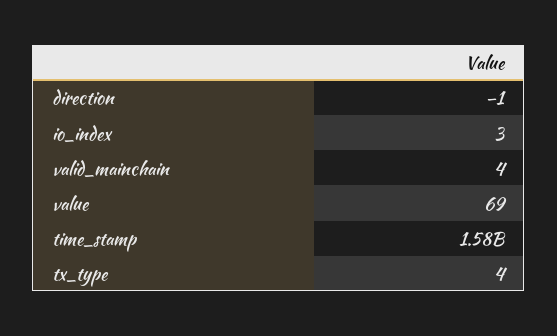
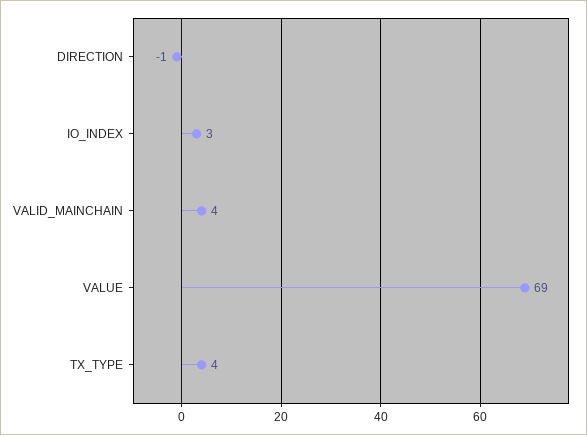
  {
    "direction": -1,
    "io_index": 3,
    "valid_mainchain": 4,
    "value": 69,
-   "time_stamp": 1580000000,
    "tx_type": 4
  }

